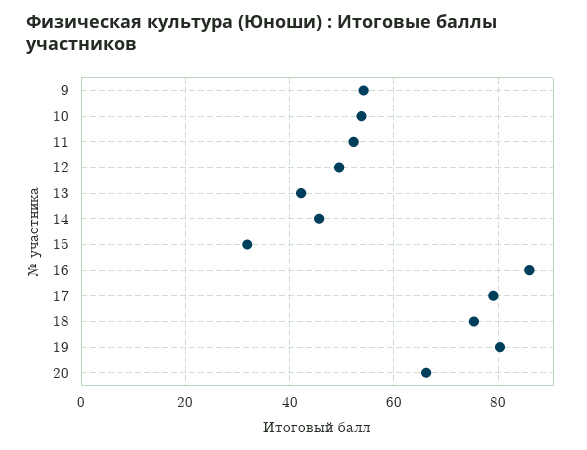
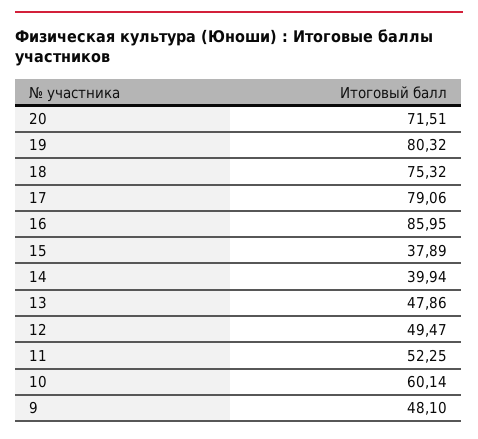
  {
-   "9": 54,
+   "9": 48.1,
-   "10": 54,
+   "10": 60.14,
    "11": 52.25,
    "12": 49.47,
-   "13": 42,
+   "13": 47.86,
-   "14": 46,
+   "14": 39.94,
-   "15": 32,
+   "15": 37.89,
    "16": 85.95,
    "17": 79.06,
    "18": 75.32,
    "19": 80.32,
-   "20": 66
+   "20": 71.51
  }

